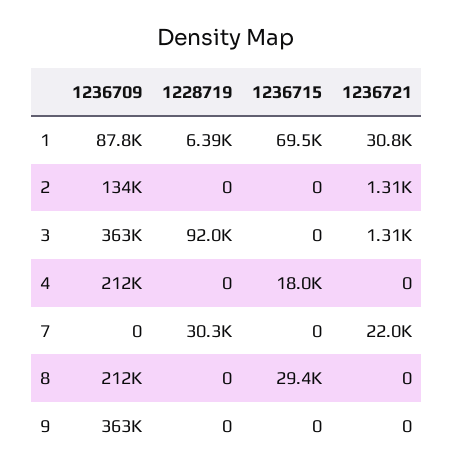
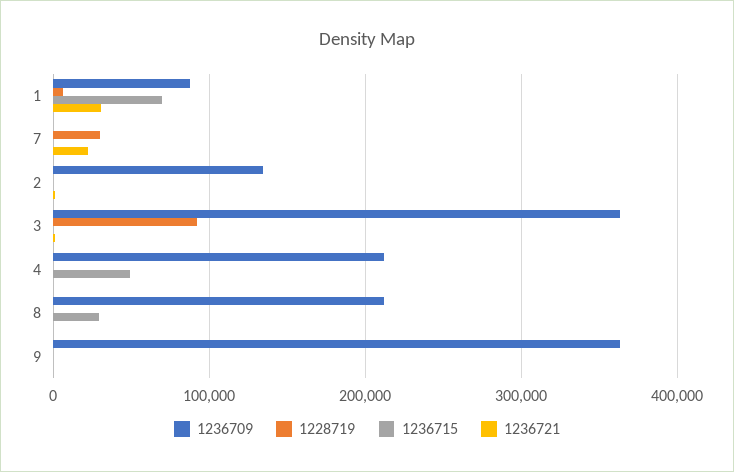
  {
    "1236709": {
      "1": 87800,
      "2": 134000,
      "3": 363000,
      "4": 212000,
      "7": 0,
      "8": 212000,
      "9": 363000
    },
    "1228719": {
      "1": 6390,
      "2": 0,
      "3": 92000,
      "4": 0,
      "7": 30300,
      "8": 0,
      "9": 0
    },
    "1236715": {
      "1": 69500,
      "2": 0,
      "3": 0,
-     "4": 18000,
+     "4": 50000,
      "7": 0,
      "8": 29400,
      "9": 0
    },
    "1236721": {
      "1": 30800,
      "2": 1310,
      "3": 1310,
      "4": 0,
      "7": 22000,
      "8": 0,
      "9": 0
    }
  }

